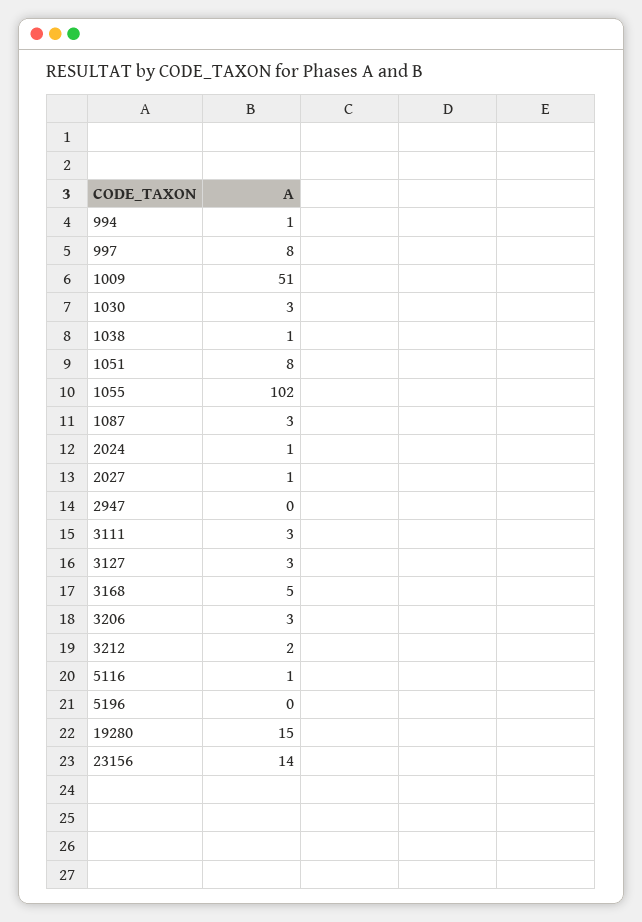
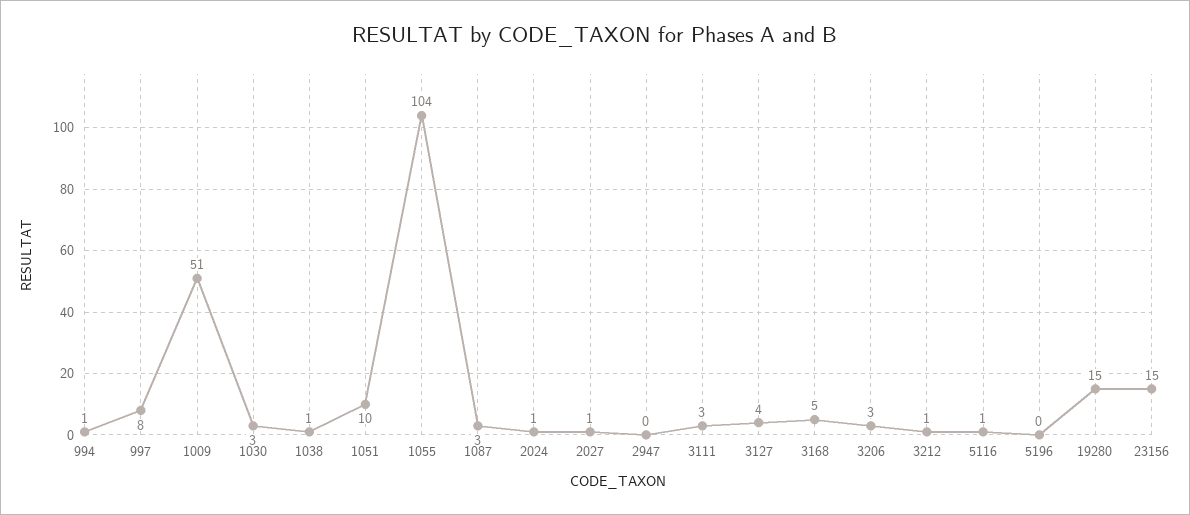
  {
    "994": 1,
    "997": 8,
    "1009": 51,
    "1030": 3,
    "1038": 1,
-   "1051": 8,
+   "1051": 10,
-   "1055": 102,
+   "1055": 104,
    "1087": 3,
    "2024": 1,
    "2027": 1,
    "2947": 0,
    "3111": 3,
-   "3127": 3,
+   "3127": 4,
    "3168": 5,
    "3206": 3,
-   "3212": 2,
+   "3212": 1,
    "5116": 1,
    "5196": 0,
    "19280": 15,
-   "23156": 14
+   "23156": 15
  }

